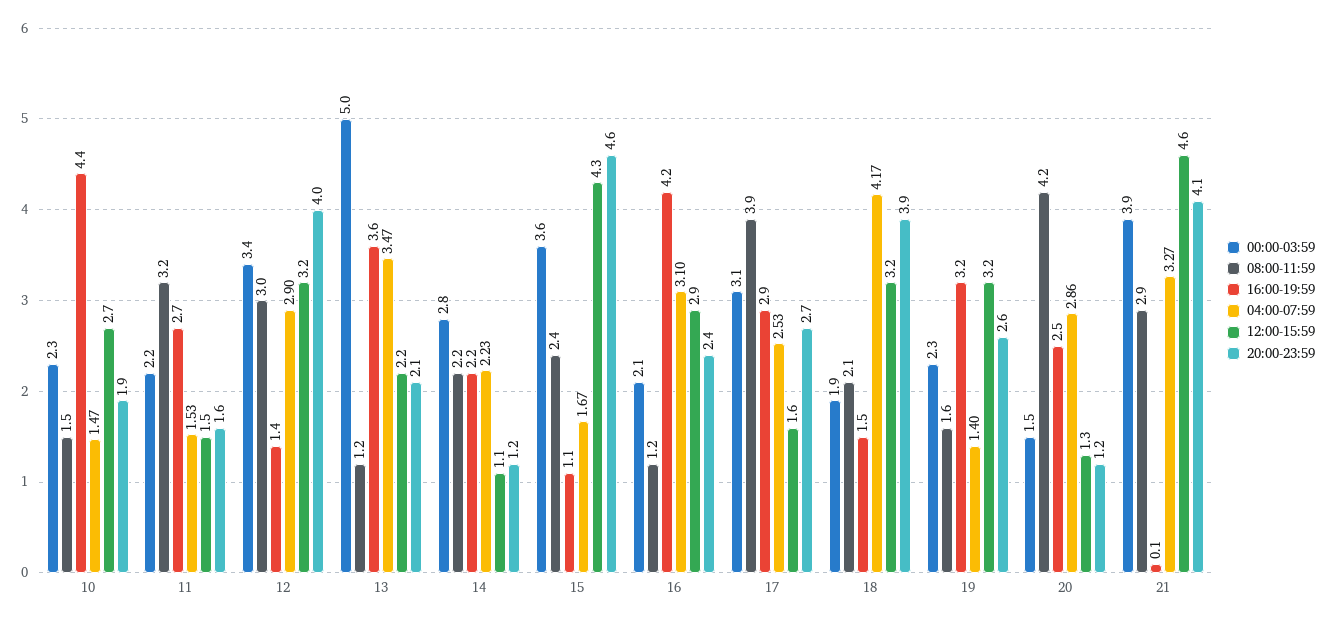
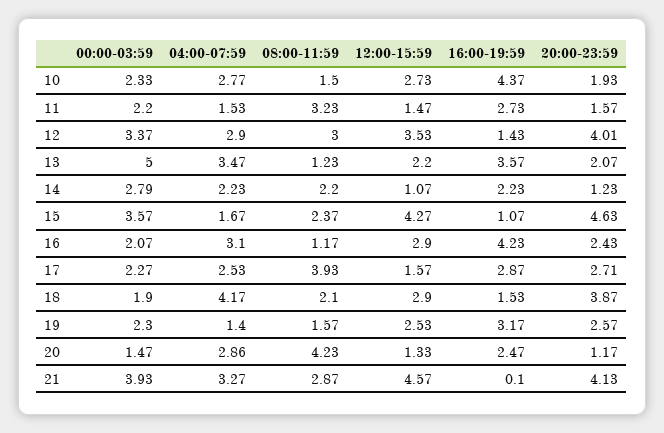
  {
    "00:00-03:59": {
      "10": 2.33,
      "11": 2.2,
      "12": 3.37,
      "13": 5,
      "14": 2.79,
      "15": 3.57,
      "16": 2.07,
-     "17": 3.1,
+     "17": 2.27,
      "18": 1.9,
      "19": 2.3,
      "20": 1.47,
      "21": 3.93
    },
    "08:00-11:59": {
      "10": 1.5,
      "11": 3.23,
      "12": 3,
      "13": 1.23,
      "14": 2.2,
      "15": 2.37,
      "16": 1.17,
      "17": 3.93,
      "18": 2.1,
      "19": 1.57,
      "20": 4.23,
      "21": 2.87
    },
    "16:00-19:59": {
      "10": 4.37,
      "11": 2.73,
      "12": 1.43,
      "13": 3.57,
      "14": 2.23,
      "15": 1.07,
      "16": 4.23,
      "17": 2.87,
      "18": 1.53,
      "19": 3.17,
      "20": 2.47,
      "21": 0.1
    },
    "04:00-07:59": {
-     "10": 1.47,
+     "10": 2.77,
      "11": 1.53,
      "12": 2.9,
      "13": 3.47,
      "14": 2.23,
      "15": 1.67,
      "16": 3.1,
      "17": 2.53,
      "18": 4.17,
      "19": 1.4,
      "20": 2.86,
      "21": 3.27
    },
    "12:00-15:59": {
      "10": 2.73,
      "11": 1.47,
-     "12": 3.2,
+     "12": 3.53,
      "13": 2.2,
      "14": 1.07,
      "15": 4.27,
      "16": 2.9,
      "17": 1.57,
-     "18": 3.2,
+     "18": 2.9,
-     "19": 3.2,
+     "19": 2.53,
      "20": 1.33,
      "21": 4.57
    },
    "20:00-23:59": {
      "10": 1.93,
      "11": 1.57,
      "12": 4.01,
      "13": 2.07,
      "14": 1.23,
      "15": 4.63,
      "16": 2.43,
      "17": 2.71,
      "18": 3.87,
      "19": 2.57,
      "20": 1.17,
      "21": 4.13
    }
  }

